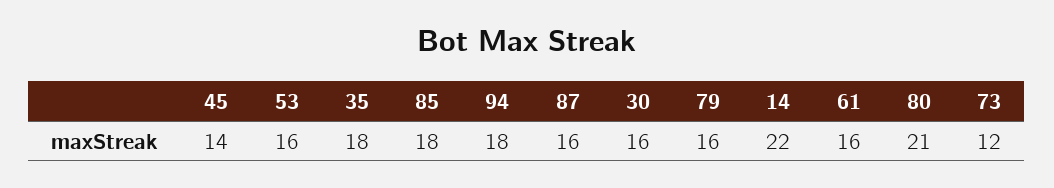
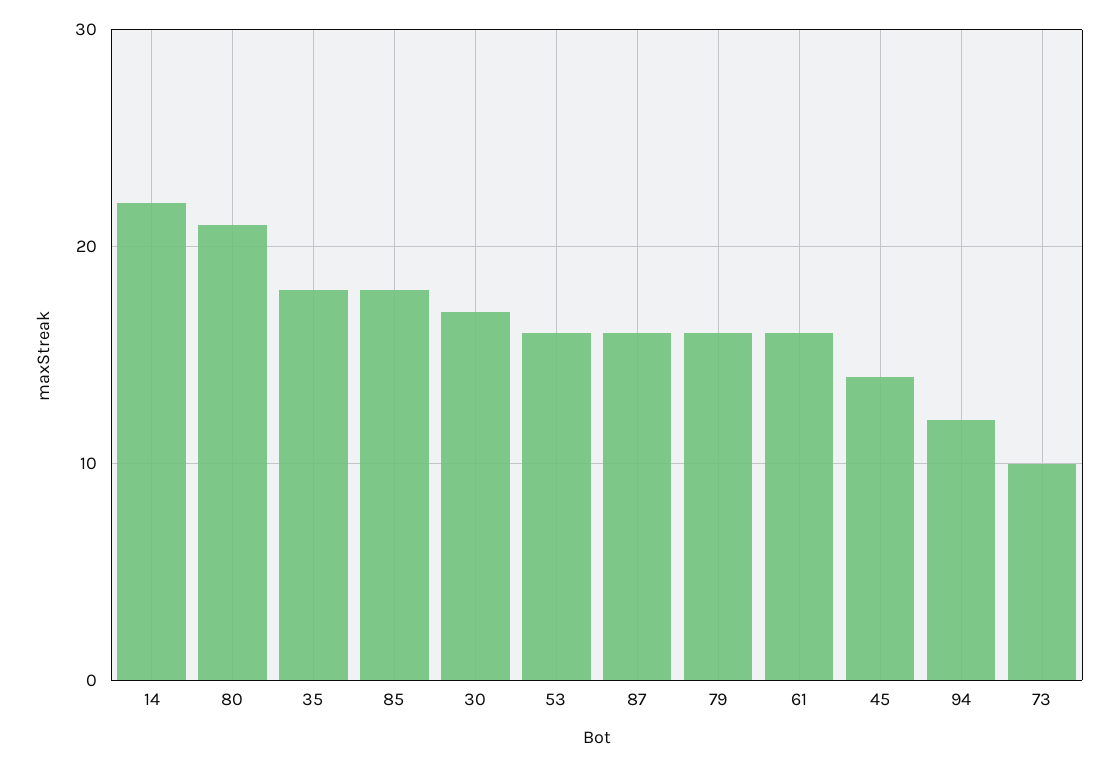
  {
    "45": 14,
    "53": 16,
    "35": 18,
    "85": 18,
-   "94": 18,
+   "94": 12,
    "87": 16,
-   "30": 16,
+   "30": 17,
    "79": 16,
    "14": 22,
    "61": 16,
    "80": 21,
-   "73": 12
+   "73": 10
  }

